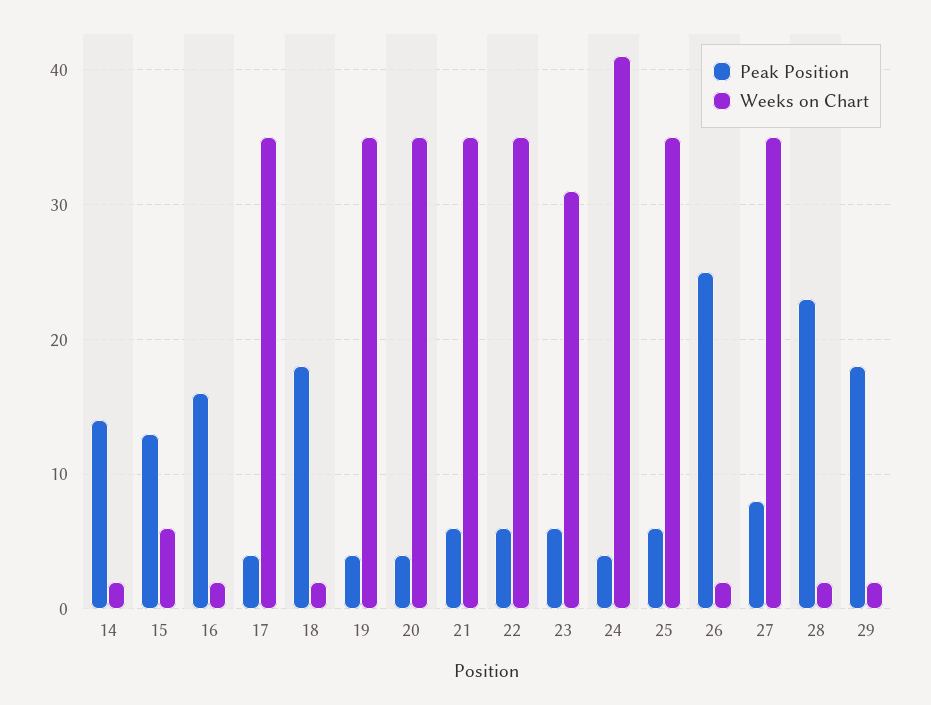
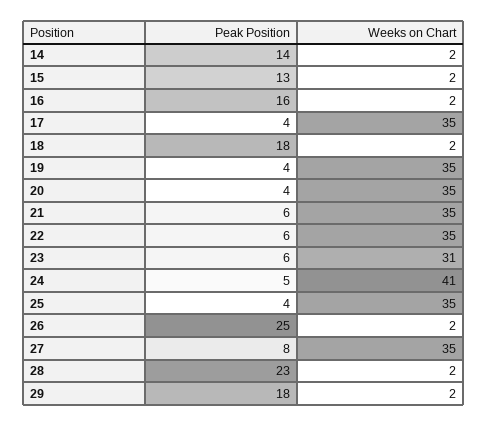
  {
    "Peak Position": {
      "14": 14,
      "15": 13,
      "16": 16,
      "17": 4,
      "18": 18,
      "19": 4,
      "20": 4,
      "21": 6,
      "22": 6,
      "23": 6,
-     "24": 4,
+     "24": 5,
-     "25": 6,
+     "25": 4,
      "26": 25,
      "27": 8,
      "28": 23,
      "29": 18
    },
    "Weeks on Chart": {
      "14": 2,
-     "15": 6,
+     "15": 2,
      "16": 2,
      "17": 35,
      "18": 2,
      "19": 35,
      "20": 35,
      "21": 35,
      "22": 35,
      "23": 31,
      "24": 41,
      "25": 35,
      "26": 2,
      "27": 35,
      "28": 2,
      "29": 2
    }
  }

